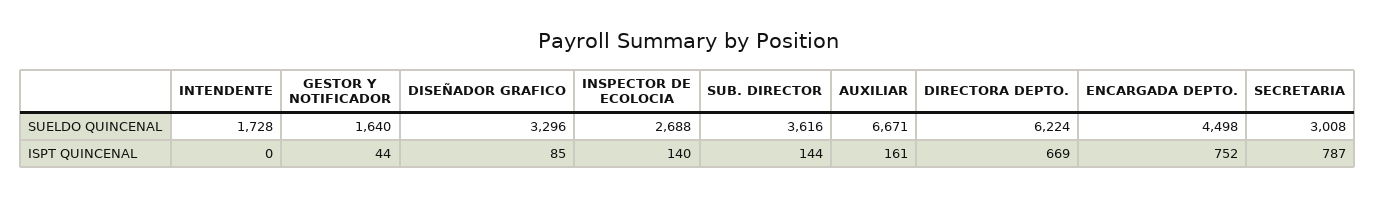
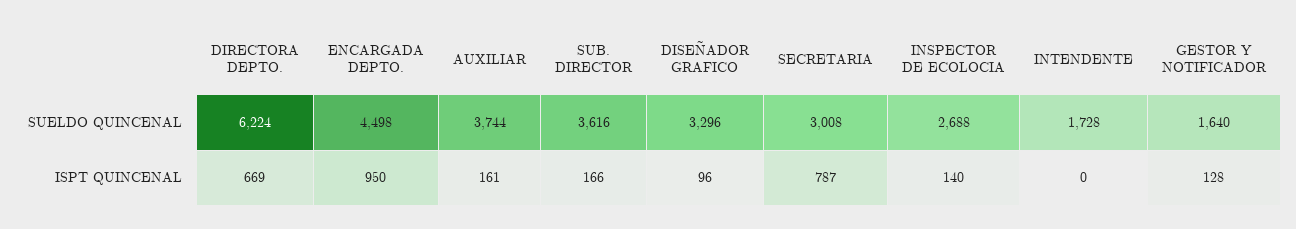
  {
    "INTENDENTE": {
      "SUELDO QUINCENAL": 1728,
      "ISPT QUINCENAL": 0
    },
    "GESTOR Y NOTIFICADOR": {
      "SUELDO QUINCENAL": 1640,
-     "ISPT QUINCENAL": 44
+     "ISPT QUINCENAL": 128
    },
    "DISEÑADOR GRAFICO": {
      "SUELDO QUINCENAL": 3296,
-     "ISPT QUINCENAL": 85
+     "ISPT QUINCENAL": 96
    },
    "INSPECTOR DE ECOLOCIA": {
      "SUELDO QUINCENAL": 2688,
      "ISPT QUINCENAL": 140
    },
    "SUB. DIRECTOR": {
      "SUELDO QUINCENAL": 3616,
-     "ISPT QUINCENAL": 144
+     "ISPT QUINCENAL": 166
    },
    "AUXILIAR": {
-     "SUELDO QUINCENAL": 6671,
+     "SUELDO QUINCENAL": 3744,
      "ISPT QUINCENAL": 161
    },
    "DIRECTORA DEPTO.": {
      "SUELDO QUINCENAL": 6224,
      "ISPT QUINCENAL": 669
    },
    "ENCARGADA DEPTO.": {
      "SUELDO QUINCENAL": 4498,
-     "ISPT QUINCENAL": 752
+     "ISPT QUINCENAL": 950
    },
    "SECRETARIA": {
      "SUELDO QUINCENAL": 3008,
      "ISPT QUINCENAL": 787
    }
  }

